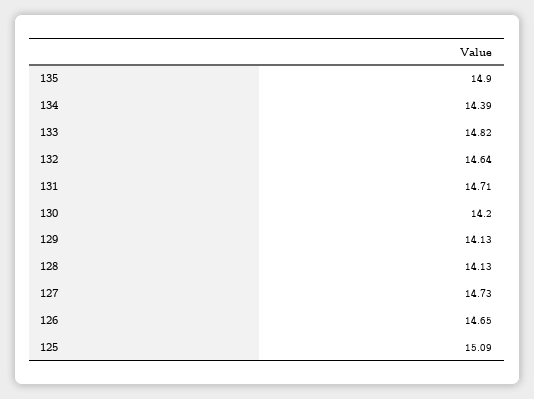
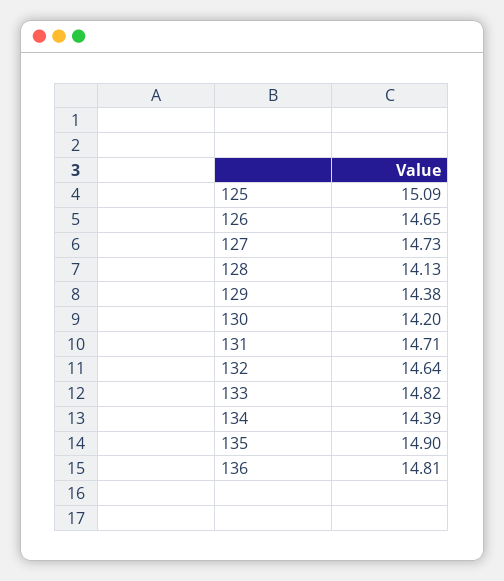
  {
    "135": 14.9,
    "134": 14.39,
    "133": 14.82,
    "132": 14.64,
    "131": 14.71,
    "130": 14.2,
-   "129": 14.13,
+   "129": 14.38,
    "128": 14.13,
    "127": 14.73,
    "126": 14.65,
-   "125": 15.09
+   "125": 15.09,
+   "136": 14.81
  }

